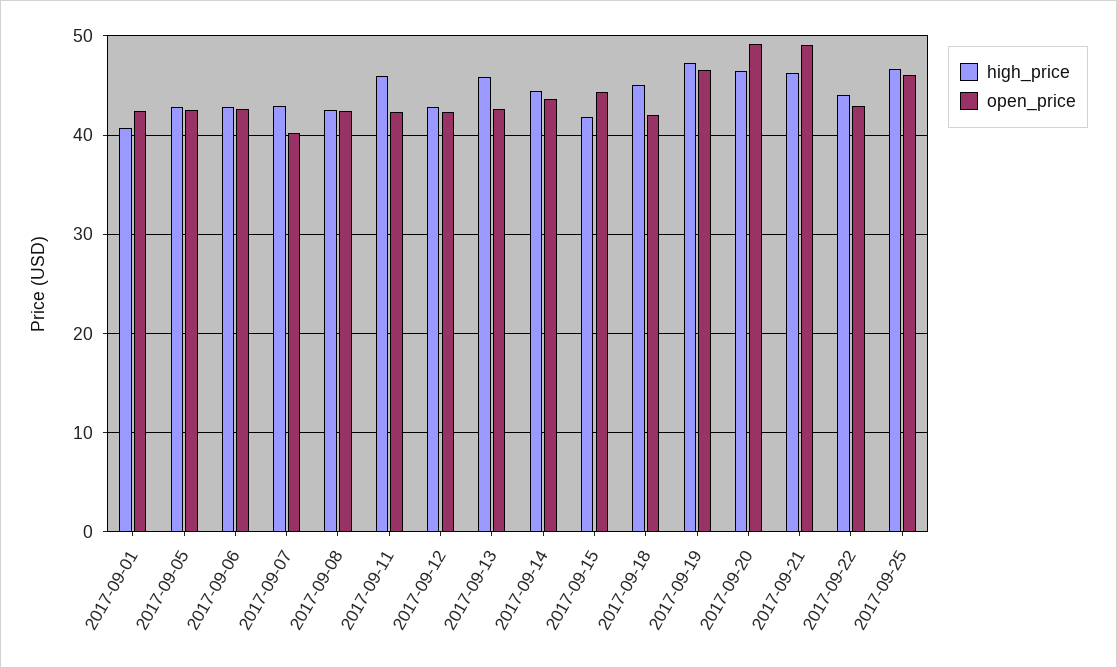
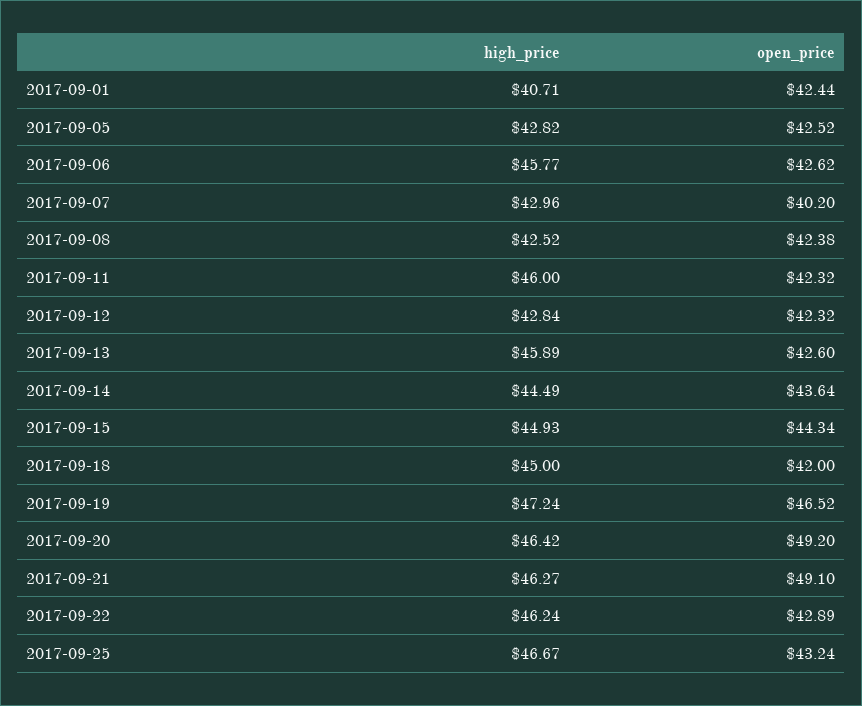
  {
    "high_price": {
      "2017-09-01": 40.71,
      "2017-09-05": 42.82,
-     "2017-09-06": 43,
+     "2017-09-06": 45.77,
      "2017-09-07": 42.96,
      "2017-09-08": 42.52,
      "2017-09-11": 46,
      "2017-09-12": 42.84,
      "2017-09-13": 45.89,
      "2017-09-14": 44.49,
-     "2017-09-15": 42,
+     "2017-09-15": 44.93,
      "2017-09-18": 45,
      "2017-09-19": 47.24,
      "2017-09-20": 46.42,
      "2017-09-21": 46.27,
-     "2017-09-22": 44,
+     "2017-09-22": 46.24,
      "2017-09-25": 46.67
    },
    "open_price": {
      "2017-09-01": 42.44,
      "2017-09-05": 42.52,
      "2017-09-06": 42.62,
      "2017-09-07": 40.2,
      "2017-09-08": 42.38,
      "2017-09-11": 42.32,
      "2017-09-12": 42.32,
      "2017-09-13": 42.6,
      "2017-09-14": 43.64,
      "2017-09-15": 44.34,
      "2017-09-18": 42,
      "2017-09-19": 46.52,
      "2017-09-20": 49.2,
      "2017-09-21": 49.1,
      "2017-09-22": 42.89,
-     "2017-09-25": 46
+     "2017-09-25": 43.24
    }
  }

